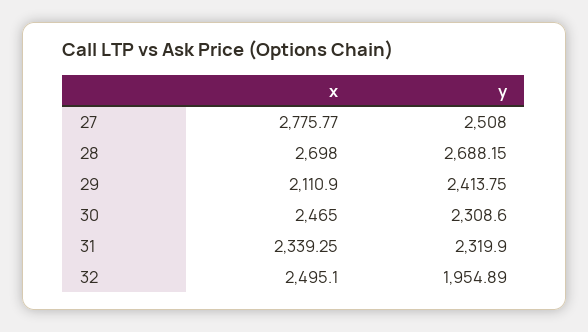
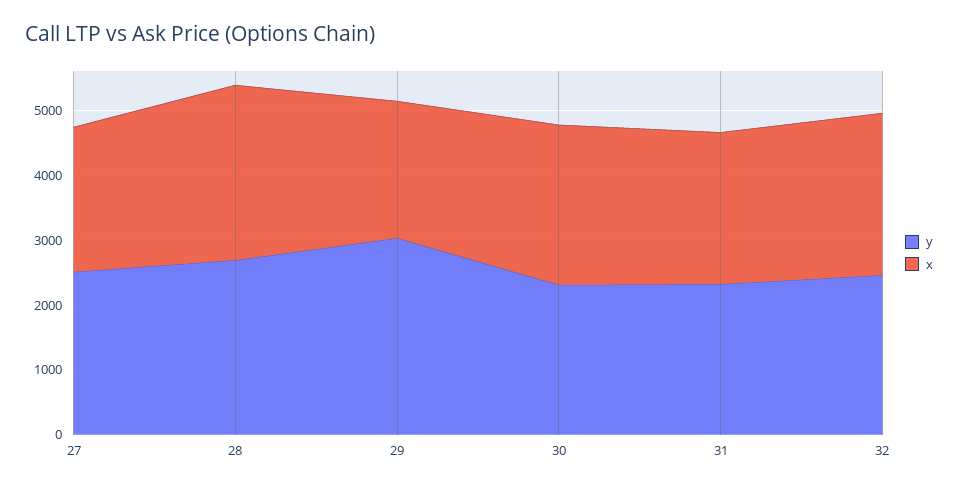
  {
    "x": {
-     "27": 2775.77,
+     "27": 2200,
      "28": 2698,
      "29": 2110.9,
      "30": 2465,
      "31": 2339.25,
      "32": 2495.1
    },
    "y": {
      "27": 2508,
      "28": 2688.15,
-     "29": 2413.75,
+     "29": 3000,
      "30": 2308.6,
      "31": 2319.9,
-     "32": 1954.89
+     "32": 2400
    }
  }

